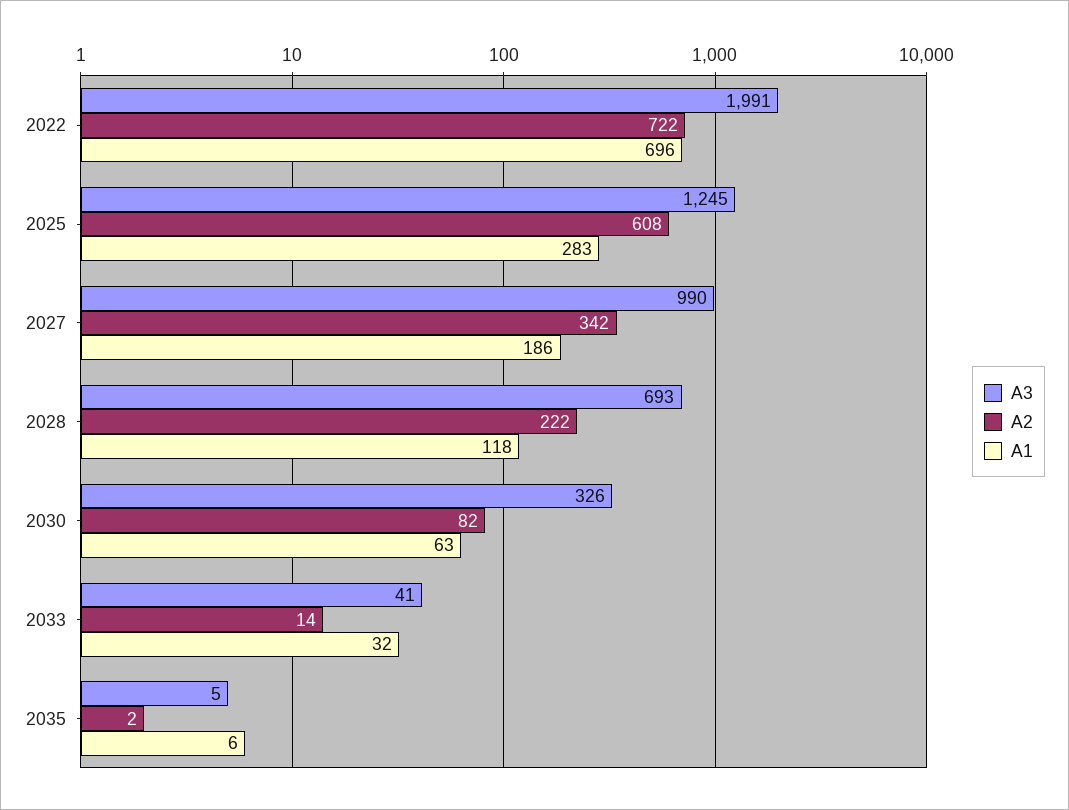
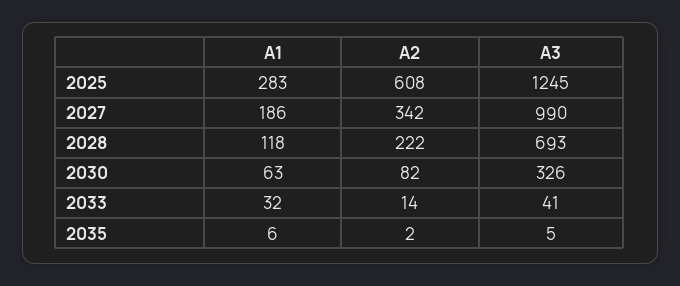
  {
    "A3": {
-     "2022": 1991,
      "2025": 1245,
      "2027": 990,
      "2028": 693,
      "2030": 326,
      "2033": 41,
      "2035": 5
    },
    "A2": {
-     "2022": 722,
      "2025": 608,
      "2027": 342,
      "2028": 222,
      "2030": 82,
      "2033": 14,
      "2035": 2
    },
    "A1": {
-     "2022": 696,
      "2025": 283,
      "2027": 186,
      "2028": 118,
      "2030": 63,
      "2033": 32,
      "2035": 6
    }
  }

